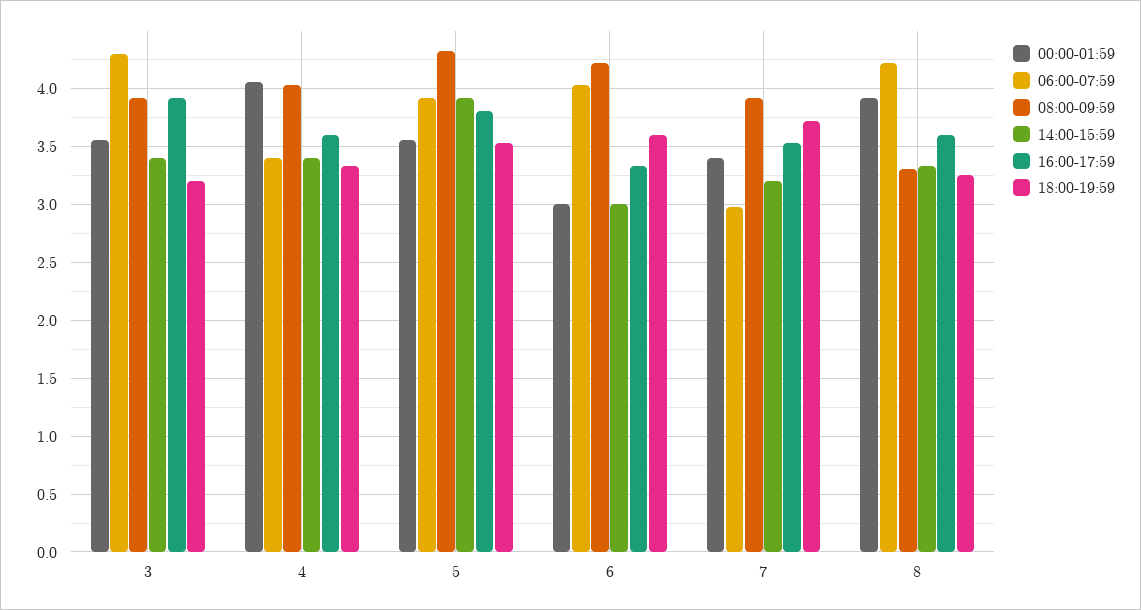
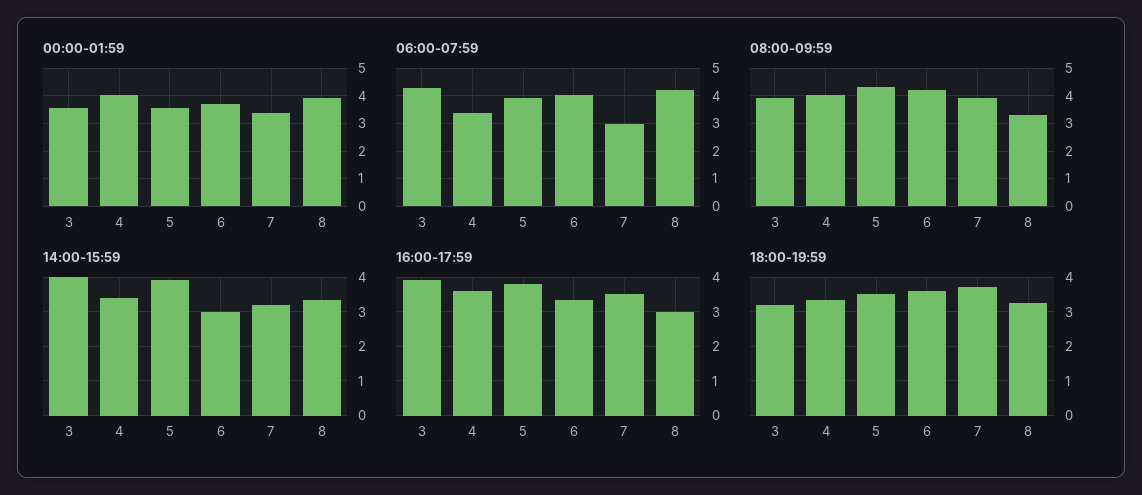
  {
    "00:00-01:59": {
      "3": 3.6,
      "4": 4.1,
      "5": 3.6,
-     "6": 3,
+     "6": 3.75,
      "7": 3.4,
      "8": 3.9
    },
    "06:00-07:59": {
      "3": 4.3,
      "4": 3.4,
      "5": 3.9,
      "6": 4,
      "7": 3,
      "8": 4.2
    },
    "08:00-09:59": {
      "3": 3.9,
      "4": 4,
      "5": 4.3,
      "6": 4.2,
      "7": 3.9,
      "8": 3.3
    },
    "14:00-15:59": {
-     "3": 3.4,
+     "3": 4,
      "4": 3.4,
      "5": 3.9,
      "6": 3,
      "7": 3.2,
      "8": 3.3
    },
    "16:00-17:59": {
      "3": 3.9,
      "4": 3.6,
      "5": 3.8,
      "6": 3.3,
      "7": 3.5,
-     "8": 3.6
+     "8": 3
    },
    "18:00-19:59": {
      "3": 3.2,
      "4": 3.3,
      "5": 3.5,
      "6": 3.6,
      "7": 3.7,
      "8": 3.3
    }
  }

